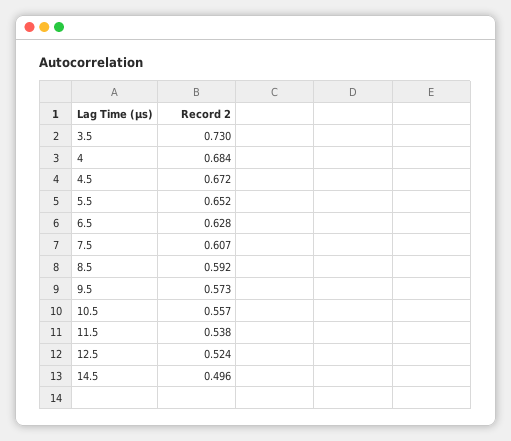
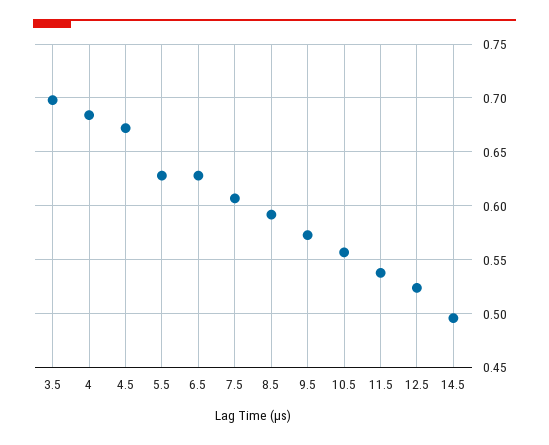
  {
-   "3.5": 0.73,
+   "3.5": 0.7,
    "4": 0.684,
    "4.5": 0.672,
-   "5.5": 0.652,
+   "5.5": 0.63,
    "6.5": 0.628,
    "7.5": 0.607,
    "8.5": 0.592,
    "9.5": 0.573,
    "10.5": 0.557,
    "11.5": 0.538,
    "12.5": 0.524,
    "14.5": 0.496
  }

